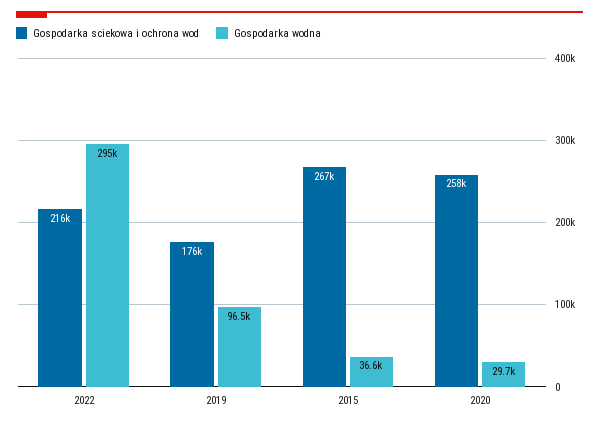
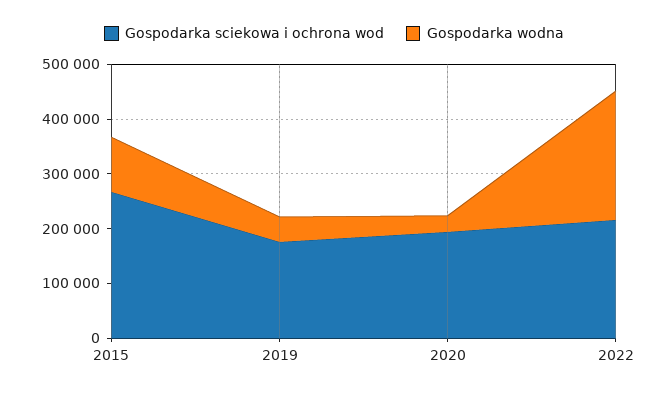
  {
    "Gospodarka sciekowa i ochrona wod": {
      "2022": 216000,
      "2019": 176000,
      "2015": 267000,
-     "2020": 258000
+     "2020": 200000
    },
    "Gospodarka wodna": {
-     "2022": 295000,
+     "2022": 240000,
-     "2019": 96500,
+     "2019": 40000,
-     "2015": 36600,
+     "2015": 100000,
      "2020": 29700
    }
  }

